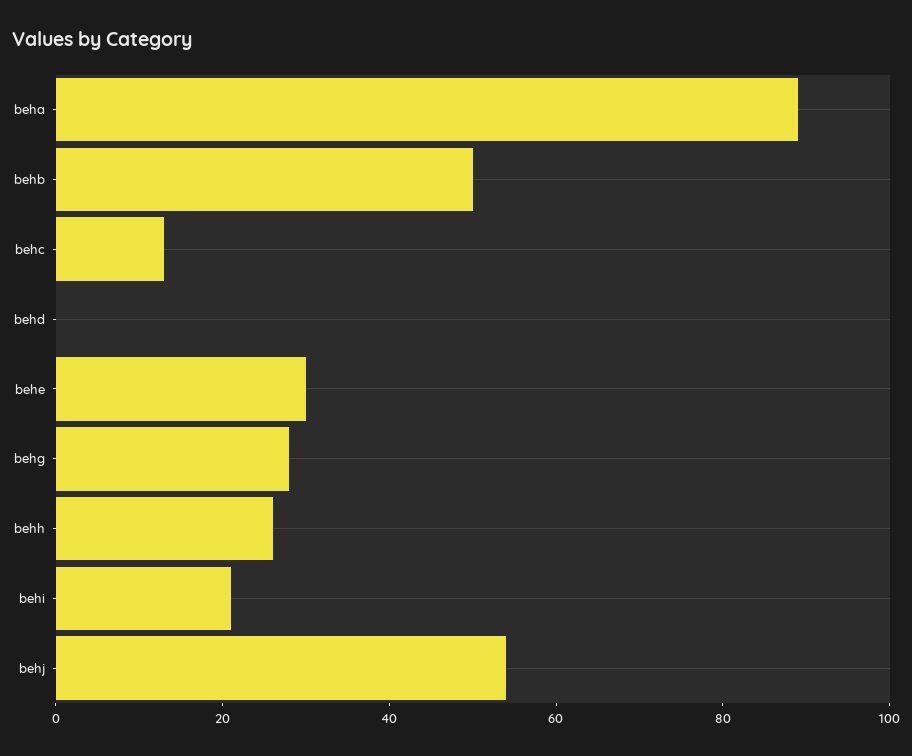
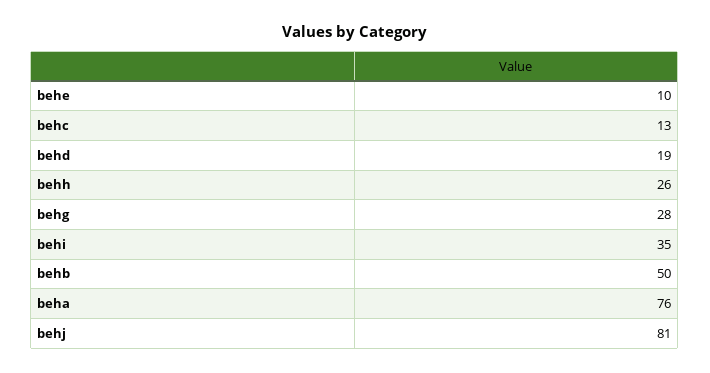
  {
-   "beha": 90,
+   "beha": 76,
    "behb": 50,
    "behc": 13,
-   "behd": 0,
+   "behd": 19,
-   "behe": 30,
+   "behe": 10,
    "behg": 28,
    "behh": 26,
-   "behi": 20,
+   "behi": 35,
-   "behj": 55
+   "behj": 81
  }

